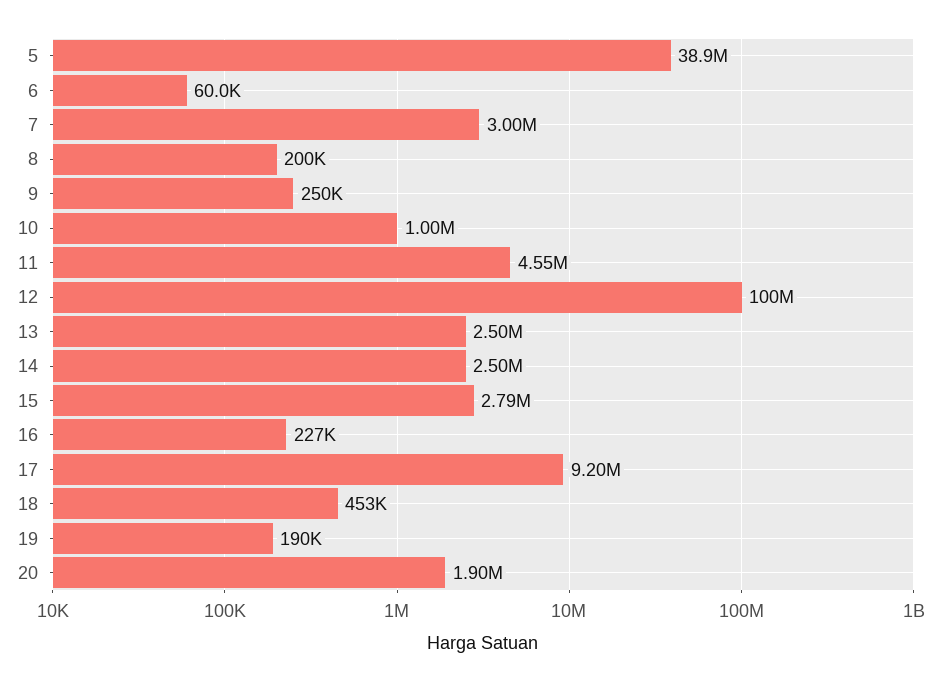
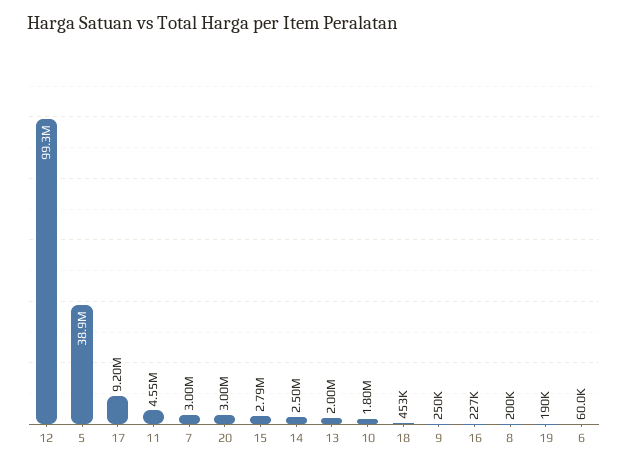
  {
    "5": 38900000,
    "6": 60000,
    "7": 3000000,
    "8": 200000,
    "9": 250000,
-   "10": 1000000,
+   "10": 1800000,
    "11": 4550000,
-   "12": 100000000,
+   "12": 99300000,
-   "13": 2500000,
+   "13": 2000000,
    "14": 2500000,
    "15": 2790000,
    "16": 227000,
    "17": 9200000,
    "18": 453000,
    "19": 190000,
-   "20": 1900000
+   "20": 3000000
  }

